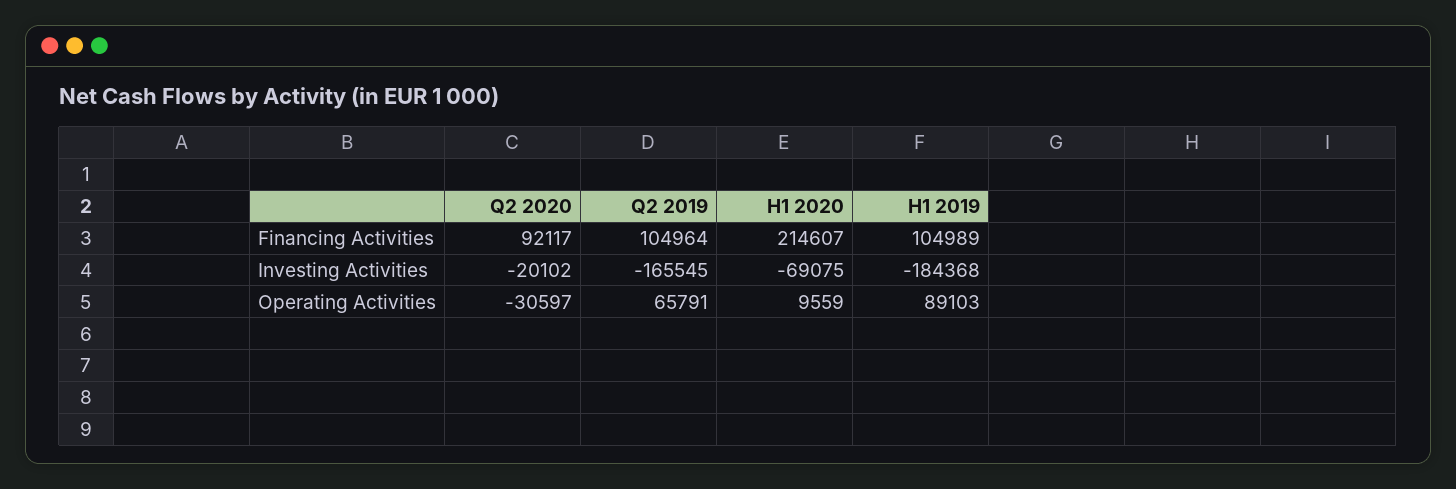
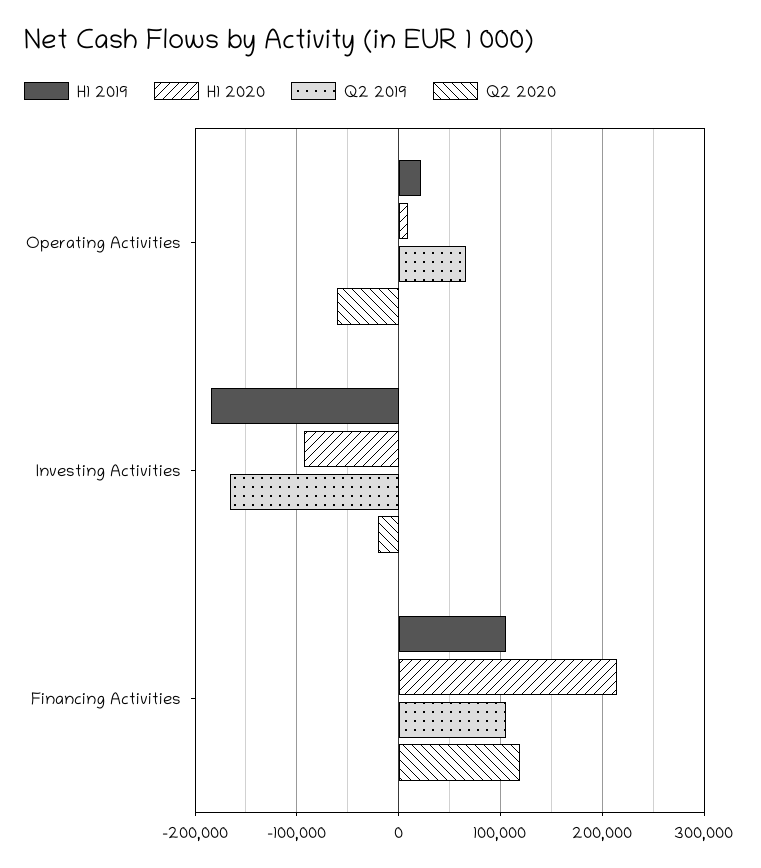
  {
    "Q2 2020": {
-     "Financing Activities": 92117,
+     "Financing Activities": 120000,
      "Investing Activities": -20102,
-     "Operating Activities": -30597
+     "Operating Activities": -60000
    },
    "Q2 2019": {
      "Financing Activities": 104964,
      "Investing Activities": -165545,
      "Operating Activities": 65791
    },
    "H1 2020": {
      "Financing Activities": 214607,
-     "Investing Activities": -69075,
+     "Investing Activities": -90000,
      "Operating Activities": 9559
    },
    "H1 2019": {
      "Financing Activities": 104989,
      "Investing Activities": -184368,
-     "Operating Activities": 89103
+     "Operating Activities": 20000
    }
  }

